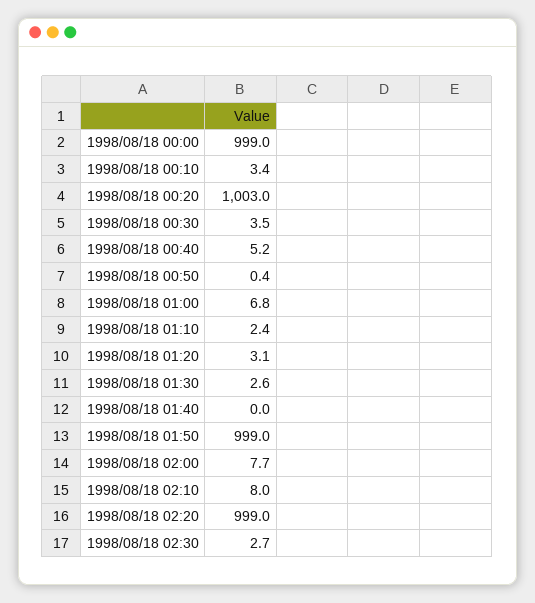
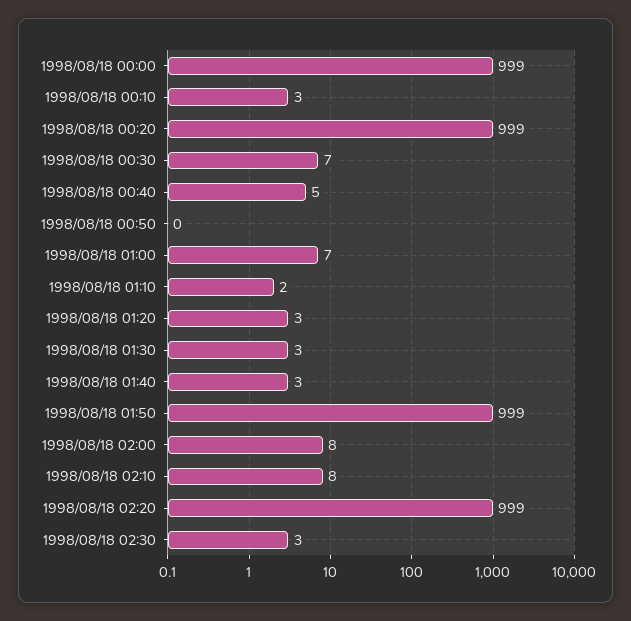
  {
    "1998/08/18 00:00": 999,
    "1998/08/18 00:10": 3.4,
-   "1998/08/18 00:20": 1003,
+   "1998/08/18 00:20": 999,
-   "1998/08/18 00:30": 3.5,
+   "1998/08/18 00:30": 7,
    "1998/08/18 00:40": 5.2,
    "1998/08/18 00:50": 0.4,
    "1998/08/18 01:00": 6.8,
    "1998/08/18 01:10": 2.4,
    "1998/08/18 01:20": 3.1,
    "1998/08/18 01:30": 2.6,
-   "1998/08/18 01:40": 0,
+   "1998/08/18 01:40": 3,
    "1998/08/18 01:50": 999,
    "1998/08/18 02:00": 7.7,
    "1998/08/18 02:10": 8,
    "1998/08/18 02:20": 999,
    "1998/08/18 02:30": 2.7
  }

